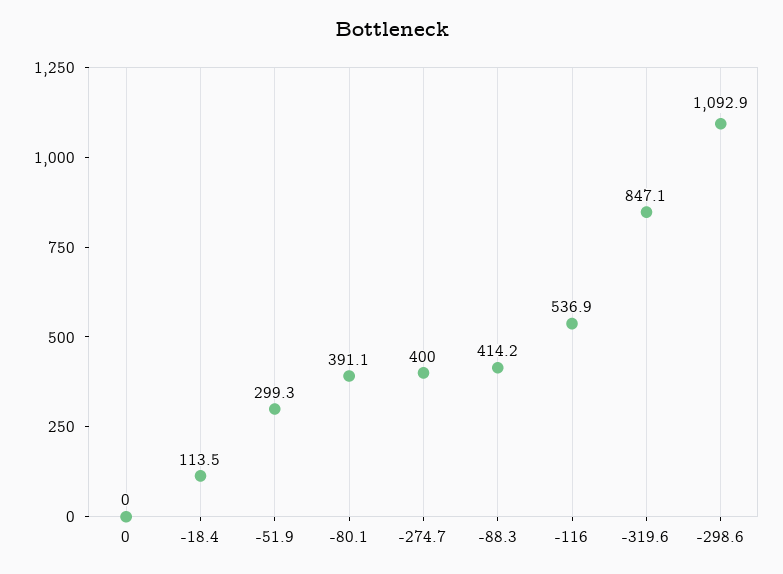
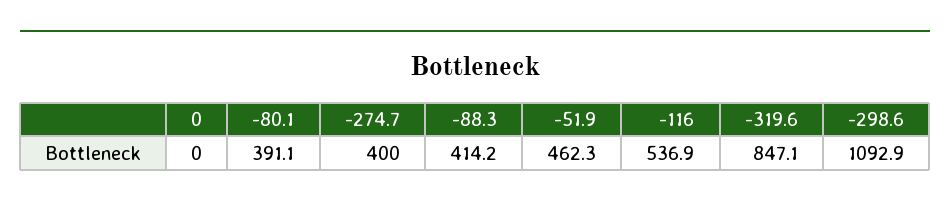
  {
    "0": 0,
-   "-18.4": 113.5,
-   "-51.9": 299.3,
+   "-51.9": 462.3,
    "-80.1": 391.1,
    "-274.7": 400,
    "-88.3": 414.2,
    "-116": 536.9,
    "-319.6": 847.1,
    "-298.6": 1092.9
  }

